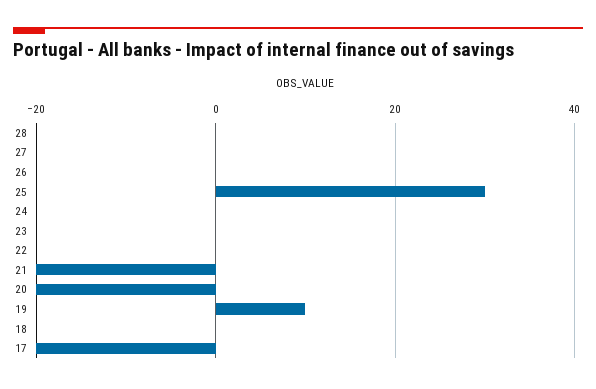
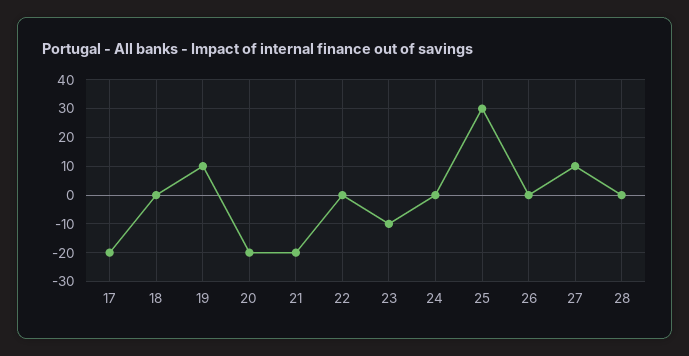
  {
    "28": 0,
-   "27": 0,
+   "27": 10,
    "26": 0,
    "25": 30,
    "24": 0,
-   "23": 0,
+   "23": -10,
    "22": 0,
    "21": -20,
    "20": -20,
    "19": 10,
    "18": 0,
    "17": -20
  }

